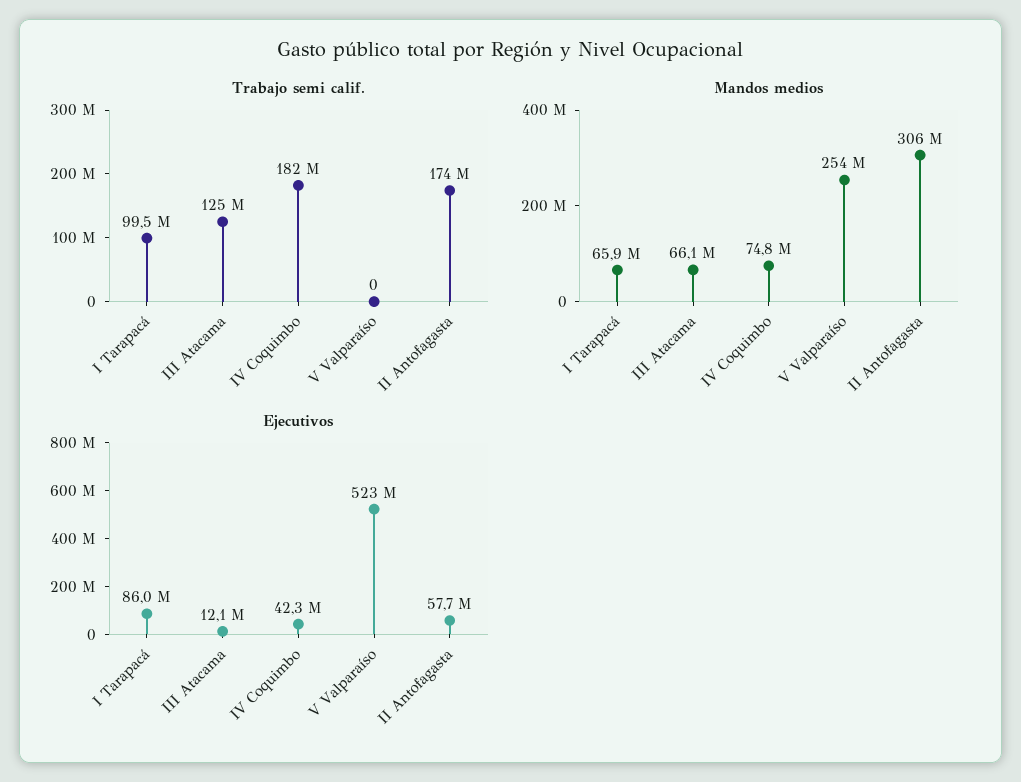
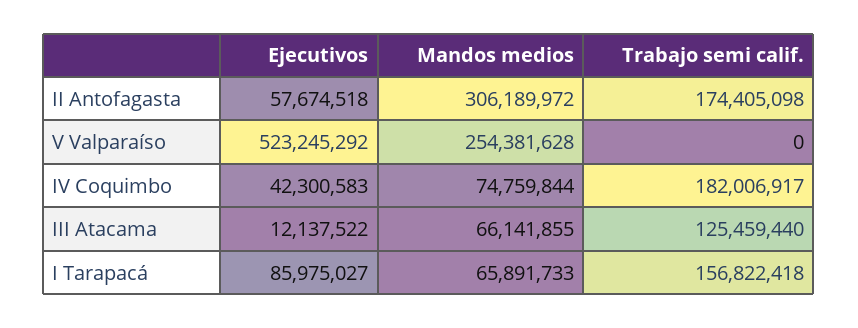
  {
    "Trabajo semi calif.": {
-     "I Tarapacá": 99500000,
+     "I Tarapacá": 156822418,
      "III Atacama": 125459440,
      "IV Coquimbo": 182006917,
      "V Valparaíso": 0,
      "II Antofagasta": 174405098
    },
    "Mandos medios": {
      "I Tarapacá": 65891733,
      "III Atacama": 66141855,
      "IV Coquimbo": 74759844,
      "V Valparaíso": 254381628,
      "II Antofagasta": 306189972
    },
    "Ejecutivos": {
      "I Tarapacá": 85975027,
      "III Atacama": 12137522,
      "IV Coquimbo": 42300583,
      "V Valparaíso": 523245292,
      "II Antofagasta": 57674518
    }
  }

